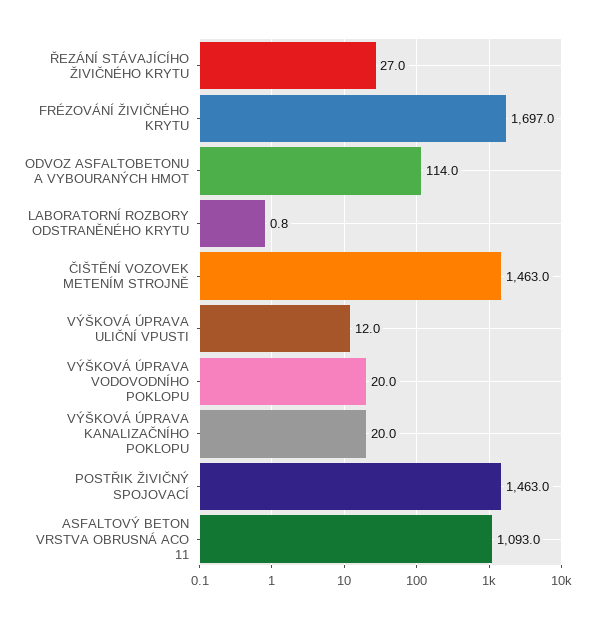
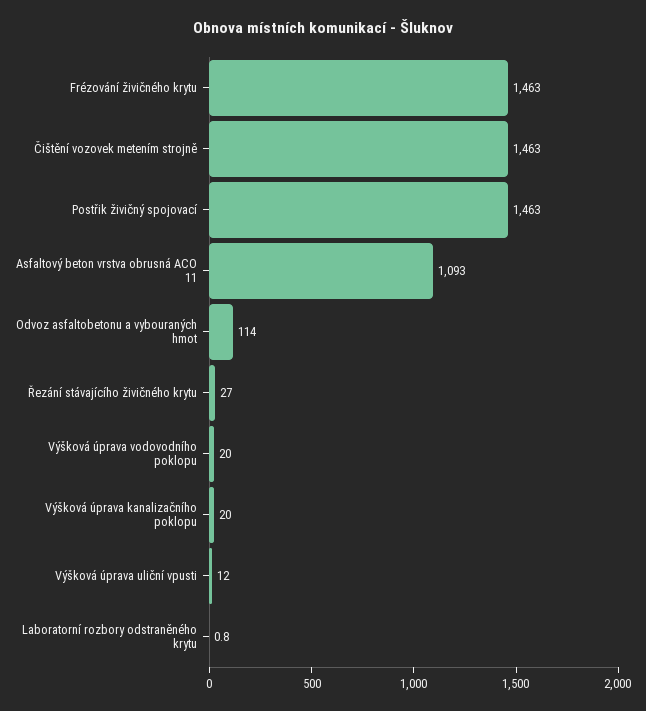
  {
    "ŘEZÁNÍ STÁVAJÍCÍHO ŽIVIČNÉHO KRYTU": 27,
-   "FRÉZOVÁNÍ ŽIVIČNÉHO KRYTU": 1697,
+   "FRÉZOVÁNÍ ŽIVIČNÉHO KRYTU": 1463,
    "ODVOZ ASFALTOBETONU A VYBOURANÝCH HMOT": 114,
    "LABORATORNÍ ROZBORY ODSTRANĚNÉHO KRYTU": 0.8,
    "ČIŠTĚNÍ VOZOVEK METENÍM STROJNĚ": 1463,
    "VÝŠKOVÁ ÚPRAVA ULIČNÍ VPUSTI": 12,
    "VÝŠKOVÁ ÚPRAVA VODOVODNÍHO POKLOPU": 20,
    "VÝŠKOVÁ ÚPRAVA KANALIZAČNÍHO POKLOPU": 20,
    "POSTŘIK ŽIVIČNÝ SPOJOVACÍ": 1463,
    "ASFALTOVÝ BETON VRSTVA OBRUSNÁ ACO 11": 1093
  }

